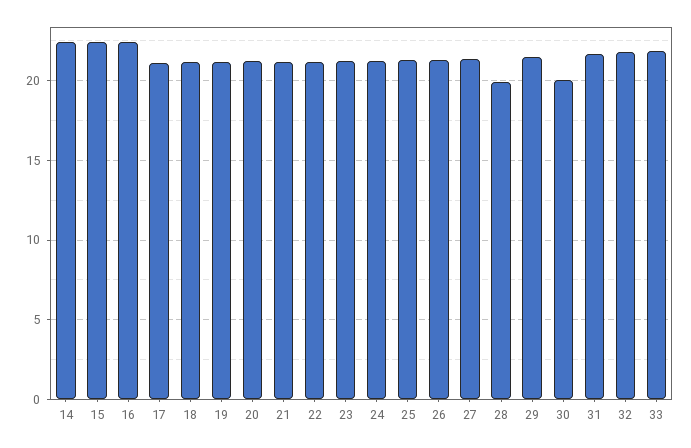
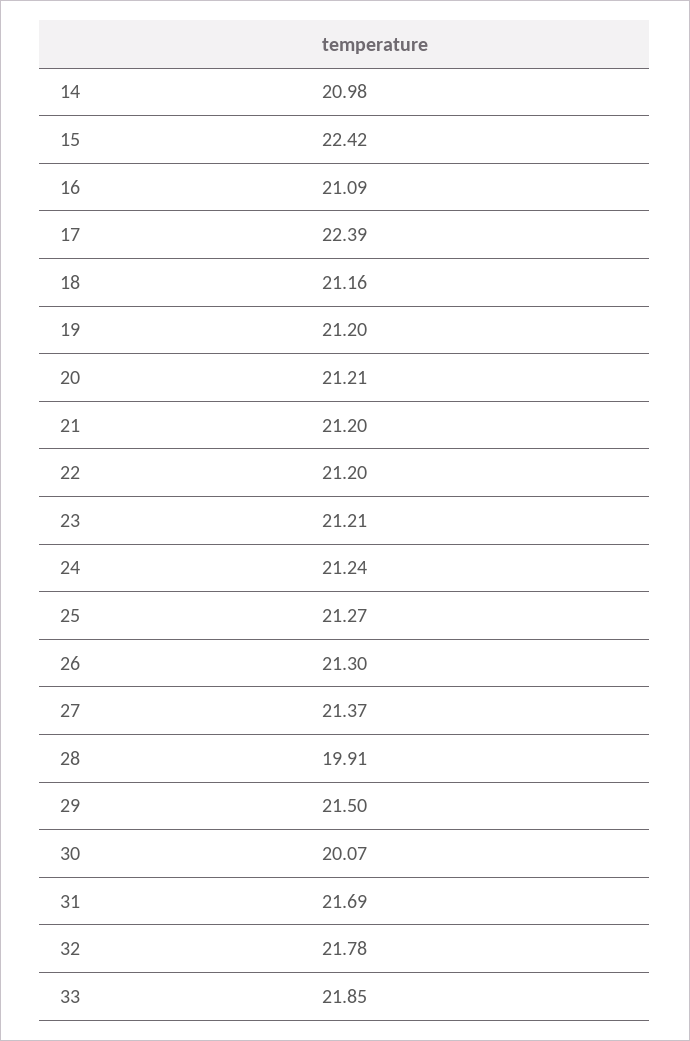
  {
-   "14": 22.5,
+   "14": 20.98,
    "15": 22.42,
-   "16": 22.5,
+   "16": 21.09,
-   "17": 21,
+   "17": 22.39,
    "18": 21.16,
    "19": 21.2,
    "20": 21.21,
    "21": 21.2,
    "22": 21.2,
    "23": 21.21,
    "24": 21.24,
    "25": 21.27,
    "26": 21.3,
    "27": 21.37,
    "28": 19.91,
    "29": 21.5,
    "30": 20.07,
    "31": 21.69,
    "32": 21.78,
    "33": 21.85
  }

